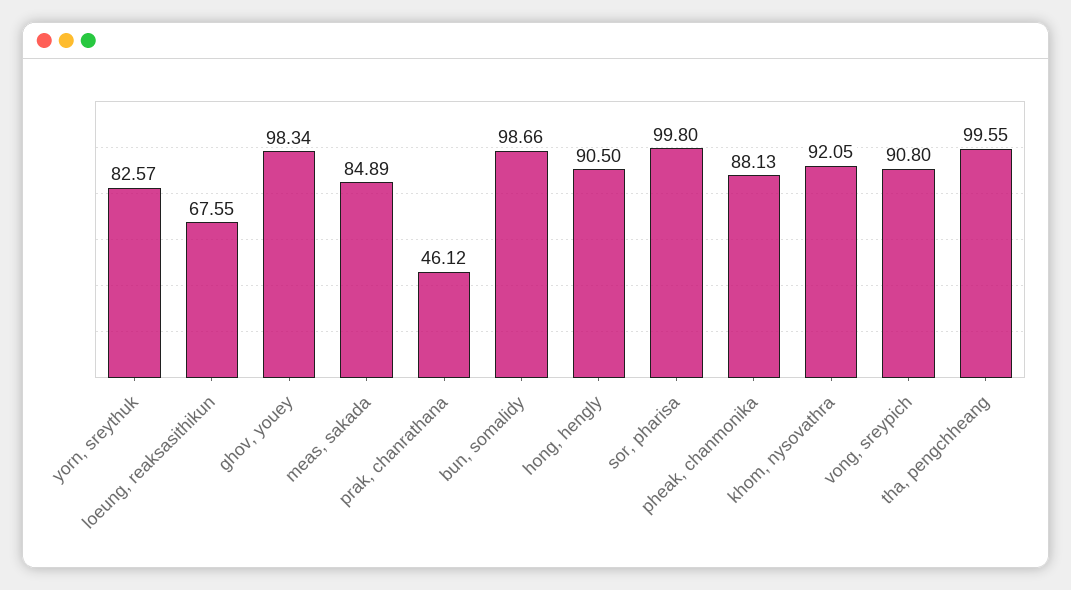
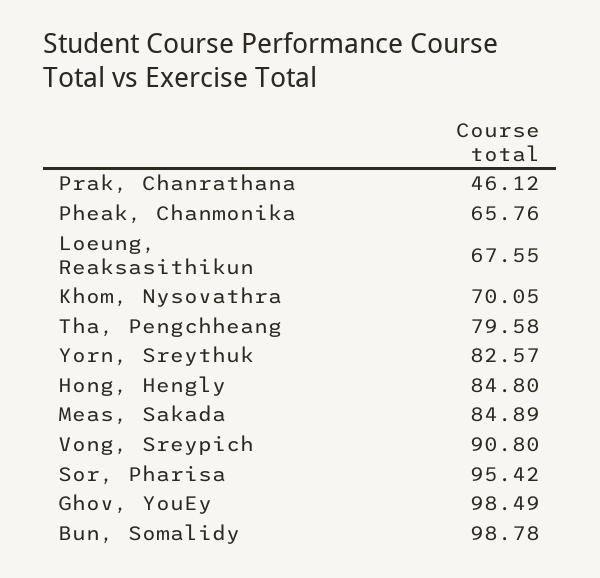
  {
    "yorn, sreythuk": 82.57,
    "loeung, reaksasithikun": 67.55,
-   "ghov, youey": 98.34,
+   "ghov, youey": 98.49,
    "meas, sakada": 84.89,
    "prak, chanrathana": 46.12,
-   "bun, somalidy": 98.66,
+   "bun, somalidy": 98.78,
-   "hong, hengly": 90.5,
+   "hong, hengly": 84.8,
-   "sor, pharisa": 99.8,
+   "sor, pharisa": 95.42,
-   "pheak, chanmonika": 88.13,
+   "pheak, chanmonika": 65.76,
-   "khom, nysovathra": 92.05,
+   "khom, nysovathra": 70.05,
    "vong, sreypich": 90.8,
-   "tha, pengchheang": 99.55
+   "tha, pengchheang": 79.58
  }

